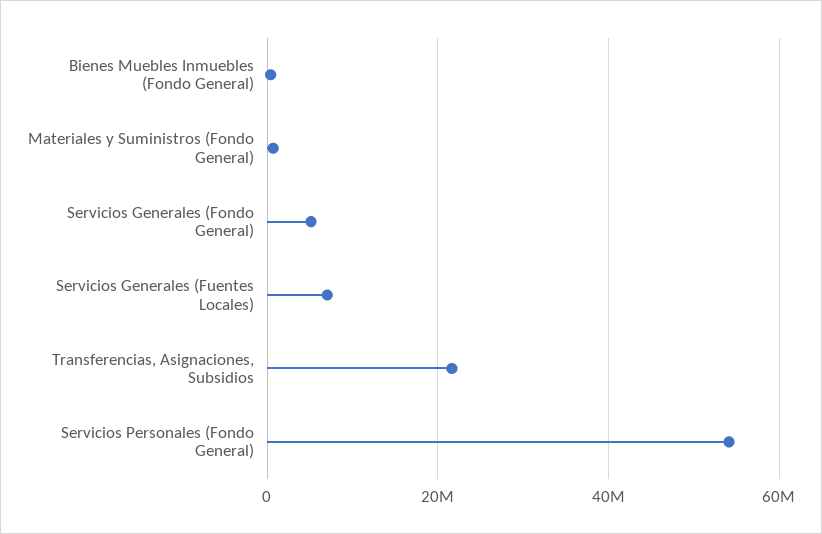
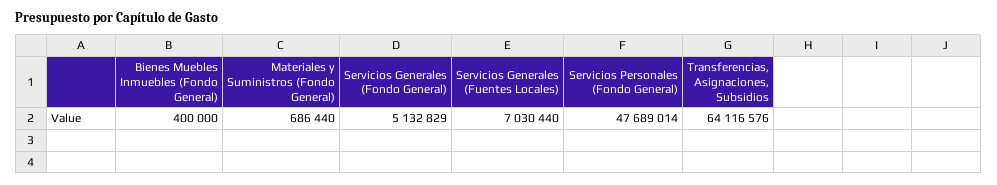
  {
    "Bienes Muebles Inmuebles (Fondo General)": 400000,
    "Materiales y Suministros (Fondo General)": 686440,
    "Servicios Generales (Fondo General)": 5132829,
    "Servicios Generales (Fuentes Locales)": 7030440,
-   "Transferencias, Asignaciones, Subsidios": 22000000,
+   "Transferencias, Asignaciones, Subsidios": 64116576,
-   "Servicios Personales (Fondo General)": 54000000
+   "Servicios Personales (Fondo General)": 47689014
  }

